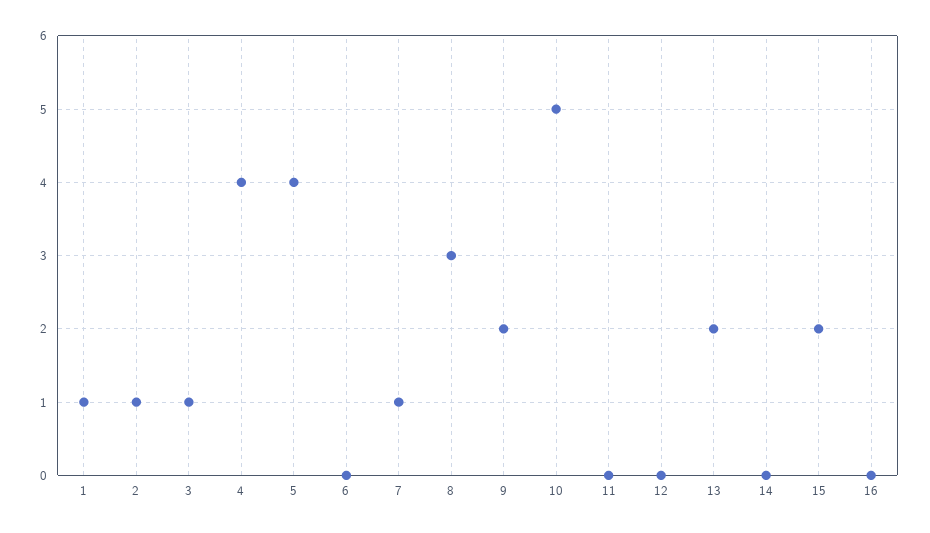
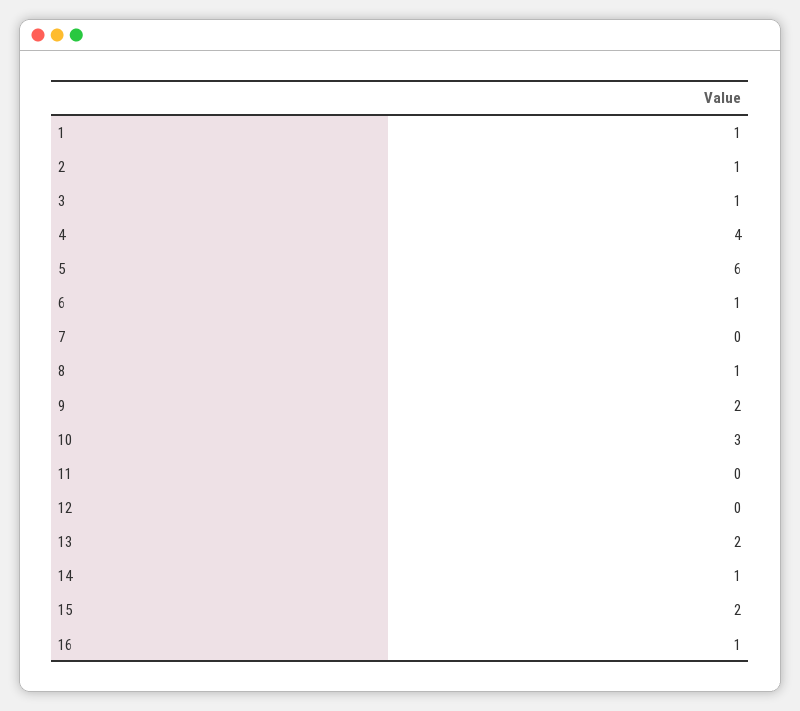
  {
    "1": 1,
    "2": 1,
    "3": 1,
    "4": 4,
-   "5": 4,
+   "5": 6,
-   "6": 0,
+   "6": 1,
-   "7": 1,
+   "7": 0,
-   "8": 3,
+   "8": 1,
    "9": 2,
-   "10": 5,
+   "10": 3,
    "11": 0,
    "12": 0,
    "13": 2,
-   "14": 0,
+   "14": 1,
    "15": 2,
-   "16": 0
+   "16": 1
  }

